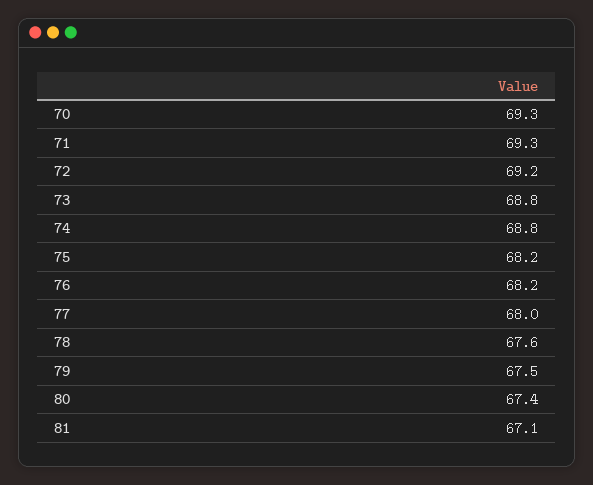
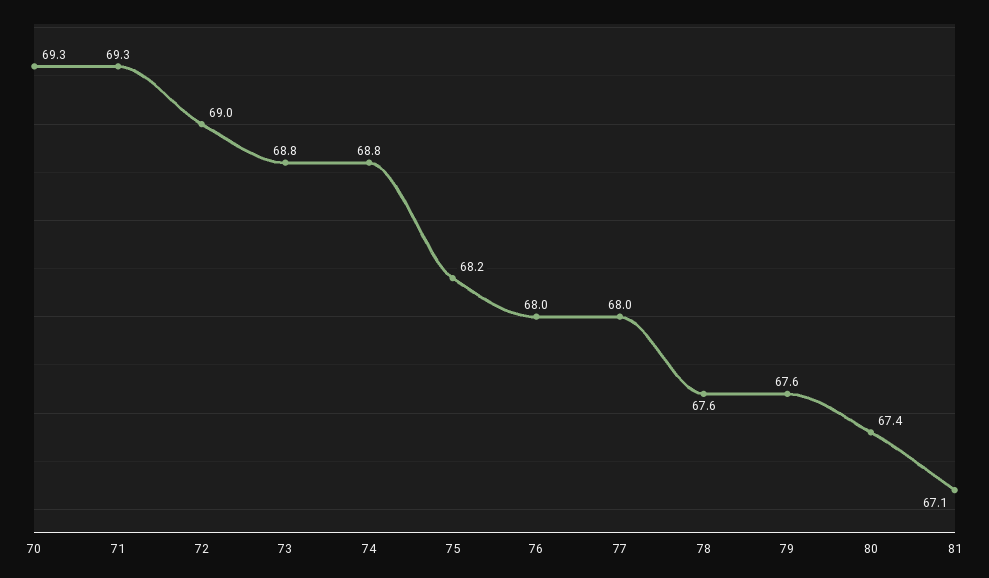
  {
    "70": 69.3,
    "71": 69.3,
-   "72": 69.2,
+   "72": 69,
    "73": 68.8,
    "74": 68.8,
    "75": 68.2,
-   "76": 68.2,
+   "76": 68,
    "77": 68,
    "78": 67.6,
-   "79": 67.5,
+   "79": 67.6,
    "80": 67.4,
    "81": 67.1
  }

